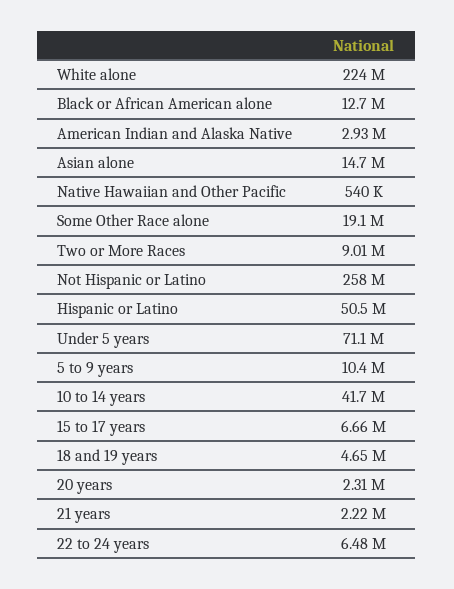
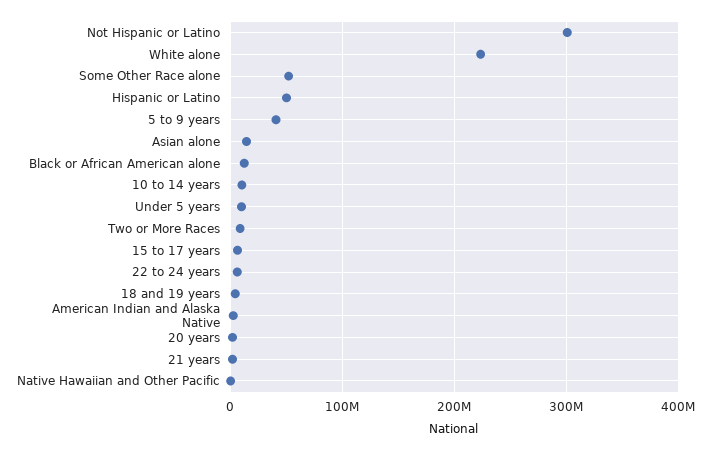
  {
    "White alone": 224000000,
    "Black or African American alone": 12700000,
    "American Indian and Alaska Native": 2930000,
    "Asian alone": 14700000,
    "Native Hawaiian and Other Pacific": 540000,
-   "Some Other Race alone": 19100000,
+   "Some Other Race alone": 50000000,
    "Two or More Races": 9010000,
-   "Not Hispanic or Latino": 258000000,
+   "Not Hispanic or Latino": 300000000,
    "Hispanic or Latino": 50500000,
-   "Under 5 years": 71100000,
+   "Under 5 years": 10000000,
-   "5 to 9 years": 10400000,
+   "5 to 9 years": 40000000,
-   "10 to 14 years": 41700000,
+   "10 to 14 years": 10000000,
    "15 to 17 years": 6660000,
    "18 and 19 years": 4650000,
    "20 years": 2310000,
    "21 years": 2220000,
    "22 to 24 years": 6480000
  }

